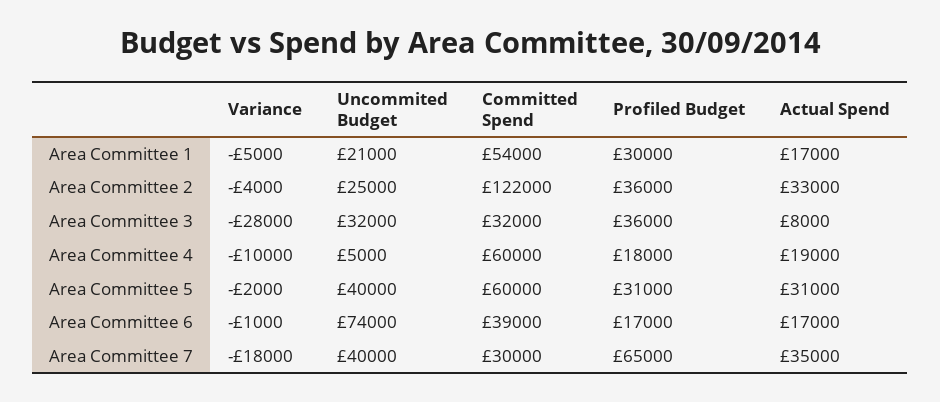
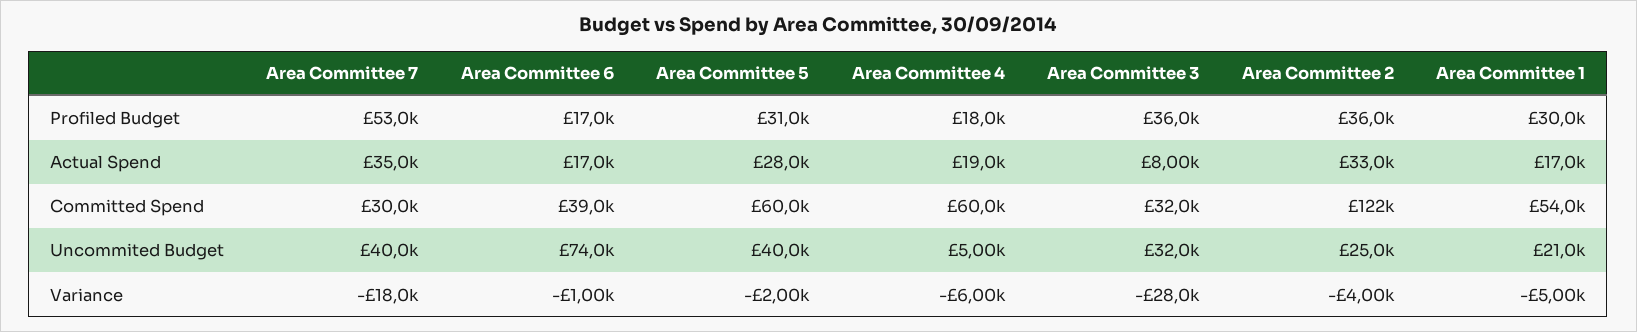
  {
    "Variance": {
      "Area Committee 1": -5000,
      "Area Committee 2": -4000,
      "Area Committee 3": -28000,
-     "Area Committee 4": -10000,
+     "Area Committee 4": -6000,
      "Area Committee 5": -2000,
      "Area Committee 6": -1000,
      "Area Committee 7": -18000
    },
    "Uncommited Budget": {
      "Area Committee 1": 21000,
      "Area Committee 2": 25000,
      "Area Committee 3": 32000,
      "Area Committee 4": 5000,
      "Area Committee 5": 40000,
      "Area Committee 6": 74000,
      "Area Committee 7": 40000
    },
    "Committed Spend": {
      "Area Committee 1": 54000,
      "Area Committee 2": 122000,
      "Area Committee 3": 32000,
      "Area Committee 4": 60000,
      "Area Committee 5": 60000,
      "Area Committee 6": 39000,
      "Area Committee 7": 30000
    },
    "Profiled Budget": {
      "Area Committee 1": 30000,
      "Area Committee 2": 36000,
      "Area Committee 3": 36000,
      "Area Committee 4": 18000,
      "Area Committee 5": 31000,
      "Area Committee 6": 17000,
-     "Area Committee 7": 65000
+     "Area Committee 7": 53000
    },
    "Actual Spend": {
      "Area Committee 1": 17000,
      "Area Committee 2": 33000,
      "Area Committee 3": 8000,
      "Area Committee 4": 19000,
-     "Area Committee 5": 31000,
+     "Area Committee 5": 28000,
      "Area Committee 6": 17000,
      "Area Committee 7": 35000
    }
  }

